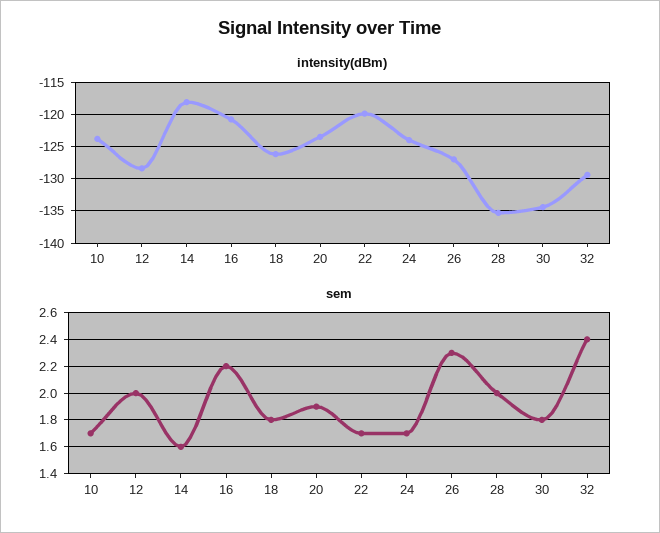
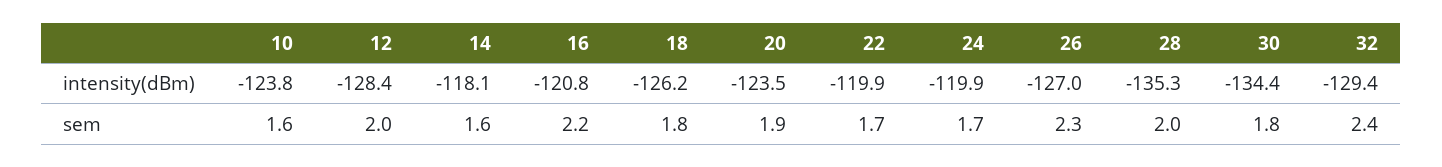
  {
    "intensity(dBm)": {
      "10": -123.8,
      "12": -128.4,
      "14": -118.1,
      "16": -120.8,
      "18": -126.2,
      "20": -123.5,
      "22": -119.9,
-     "24": -124,
+     "24": -119.9,
      "26": -127,
      "28": -135.3,
      "30": -134.4,
      "32": -129.4
    },
    "sem": {
-     "10": 1.7,
+     "10": 1.6,
      "12": 2,
      "14": 1.6,
      "16": 2.2,
      "18": 1.8,
      "20": 1.9,
      "22": 1.7,
      "24": 1.7,
      "26": 2.3,
      "28": 2,
      "30": 1.8,
      "32": 2.4
    }
  }

